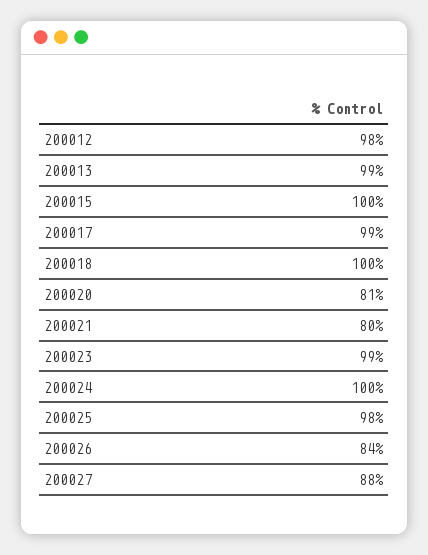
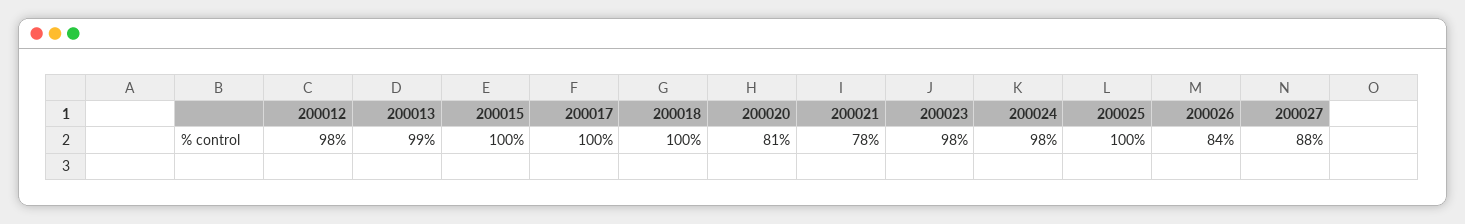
  {
    "200012": 98,
    "200013": 99,
    "200015": 100,
-   "200017": 99,
+   "200017": 100,
    "200018": 100,
    "200020": 81,
-   "200021": 80,
+   "200021": 78,
-   "200023": 99,
+   "200023": 98,
-   "200024": 100,
+   "200024": 98,
-   "200025": 98,
+   "200025": 100,
    "200026": 84,
    "200027": 88
  }

